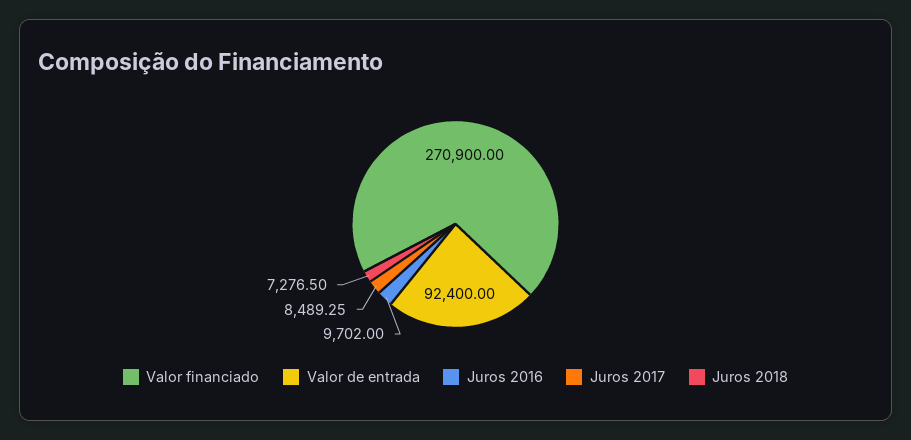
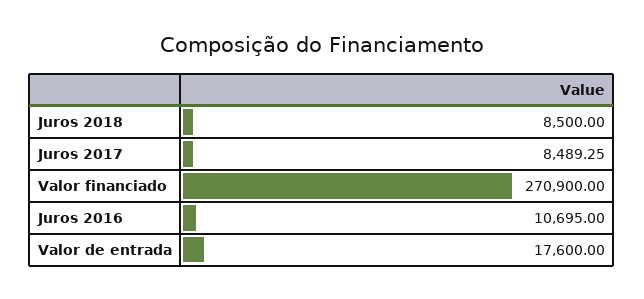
  {
    "Valor financiado": 270900,
-   "Valor de entrada": 92400,
+   "Valor de entrada": 17600,
-   "Juros 2016": 9702,
+   "Juros 2016": 10695,
    "Juros 2017": 8489.25,
-   "Juros 2018": 7276.5
+   "Juros 2018": 8500
  }

